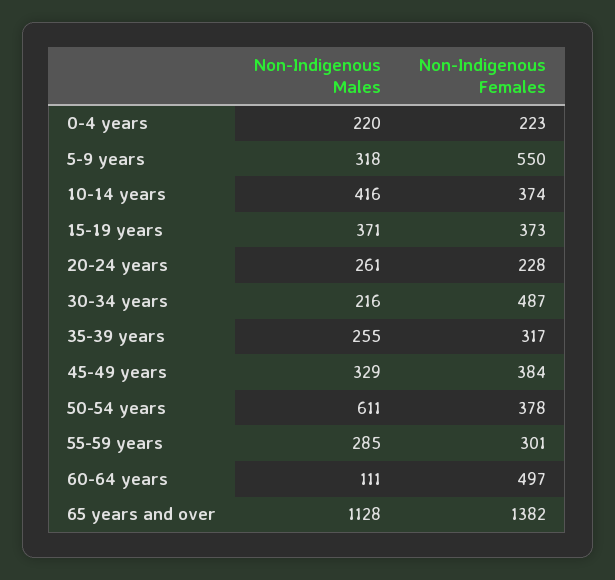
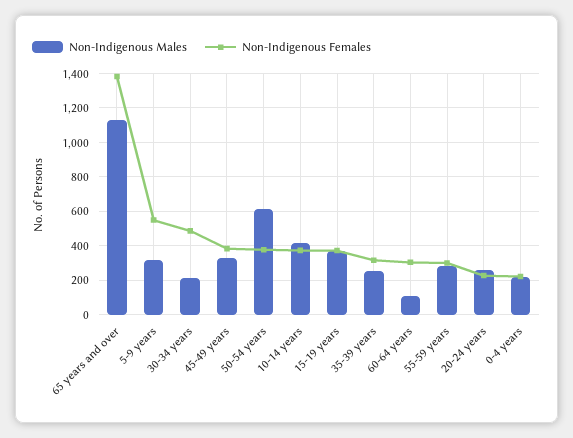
  {
    "Non-Indigenous Males": {
      "0-4 years": 220,
      "5-9 years": 318,
      "10-14 years": 416,
      "15-19 years": 371,
      "20-24 years": 261,
      "30-34 years": 216,
      "35-39 years": 255,
      "45-49 years": 329,
      "50-54 years": 611,
      "55-59 years": 285,
      "60-64 years": 111,
      "65 years and over": 1128
    },
    "Non-Indigenous Females": {
      "0-4 years": 223,
      "5-9 years": 550,
      "10-14 years": 374,
      "15-19 years": 373,
      "20-24 years": 228,
      "30-34 years": 487,
      "35-39 years": 317,
      "45-49 years": 384,
      "50-54 years": 378,
      "55-59 years": 301,
-     "60-64 years": 497,
+     "60-64 years": 300,
      "65 years and over": 1382
    }
  }

